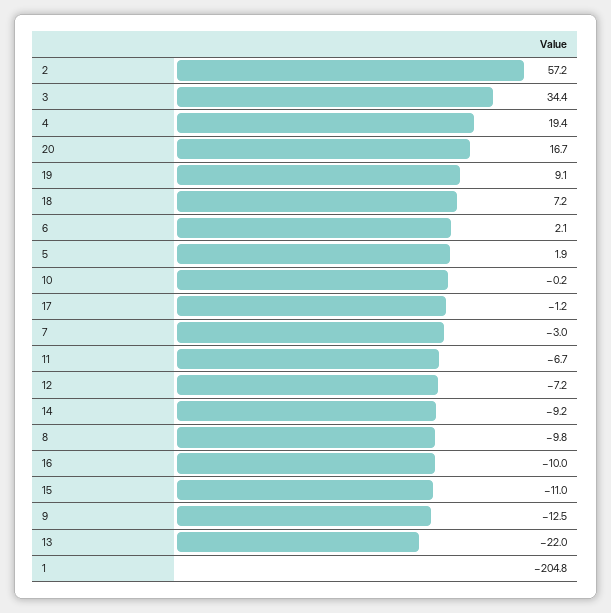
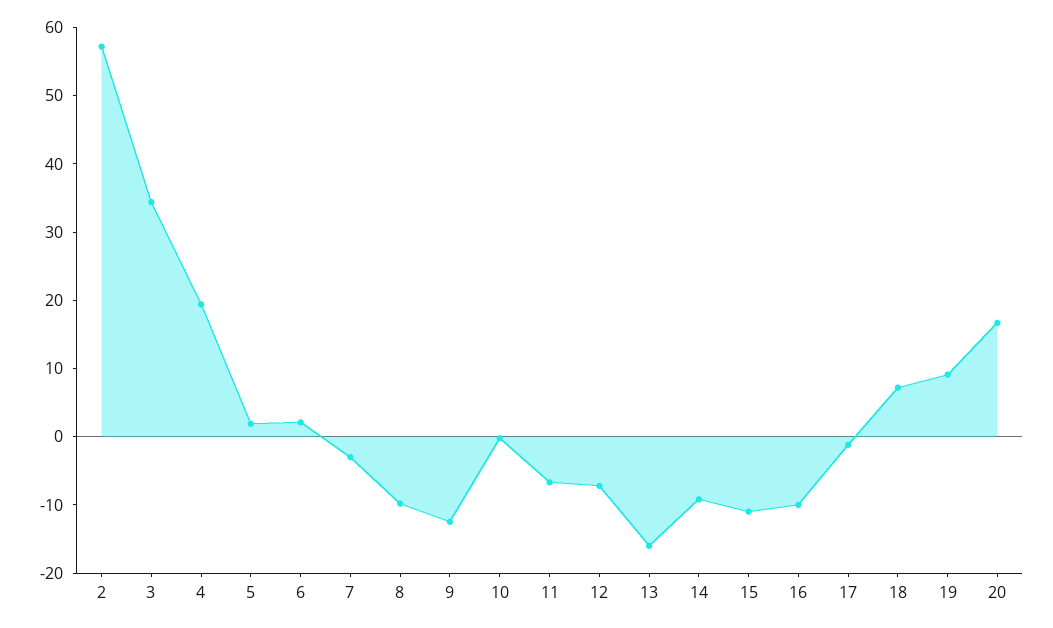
  {
    "2": 57.2,
    "3": 34.4,
    "4": 19.4,
    "20": 16.7,
    "19": 9.1,
    "18": 7.2,
    "6": 2.1,
    "5": 1.9,
    "10": -0.2,
    "17": -1.2,
    "7": -3,
    "11": -6.7,
    "12": -7.2,
    "14": -9.2,
    "8": -9.8,
    "16": -10,
    "15": -11,
    "9": -12.5,
-   "13": -22,
+   "13": -16
-   "1": -204.8
  }

